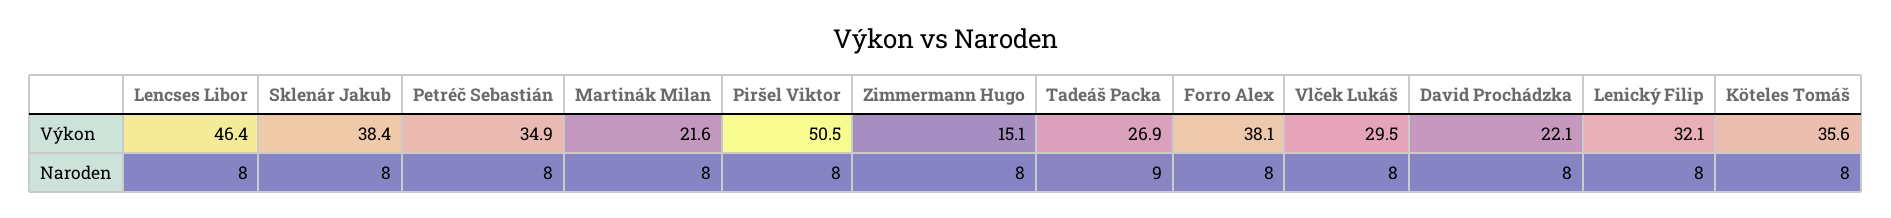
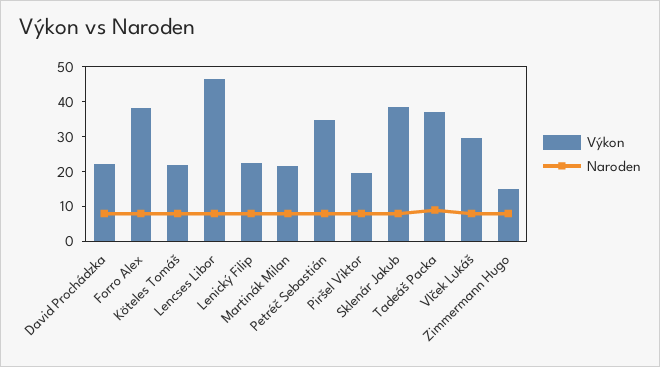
  {
    "Výkon": {
      "Lencses Libor": 46.4,
      "Sklenár Jakub": 38.4,
      "Petréč Sebastián": 34.9,
      "Martinák Milan": 21.6,
-     "Piršel Viktor": 50.5,
+     "Piršel Viktor": 20,
      "Zimmermann Hugo": 15.1,
-     "Tadeáš Packa": 26.9,
+     "Tadeáš Packa": 37.5,
      "Forro Alex": 38.1,
      "Vlček Lukáš": 29.5,
      "David Prochádzka": 22.1,
-     "Lenický Filip": 32.1,
+     "Lenický Filip": 22.5,
-     "Köteles Tomáš": 35.6
+     "Köteles Tomáš": 22.5
    },
    "Naroden": {
      "Lencses Libor": 8,
      "Sklenár Jakub": 8,
      "Petréč Sebastián": 8,
      "Martinák Milan": 8,
      "Piršel Viktor": 8,
      "Zimmermann Hugo": 8,
      "Tadeáš Packa": 9,
      "Forro Alex": 8,
      "Vlček Lukáš": 8,
      "David Prochádzka": 8,
      "Lenický Filip": 8,
      "Köteles Tomáš": 8
    }
  }

